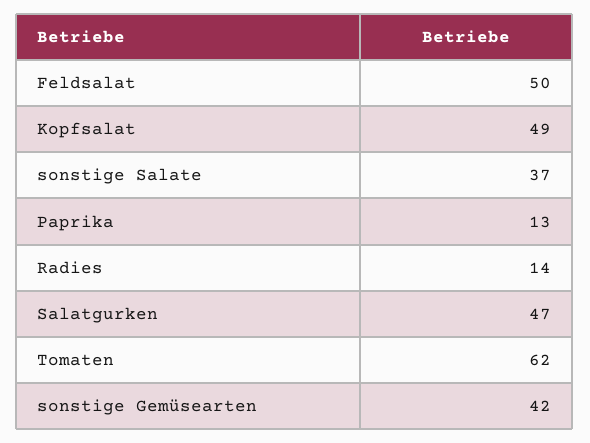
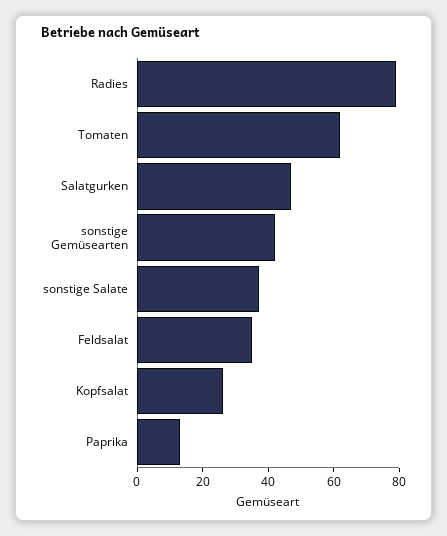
  {
-   "Feldsalat": 50,
+   "Feldsalat": 35,
-   "Kopfsalat": 49,
+   "Kopfsalat": 25,
    "sonstige Salate": 37,
    "Paprika": 13,
-   "Radies": 14,
+   "Radies": 80,
    "Salatgurken": 47,
    "Tomaten": 62,
    "sonstige Gemüsearten": 42
  }

